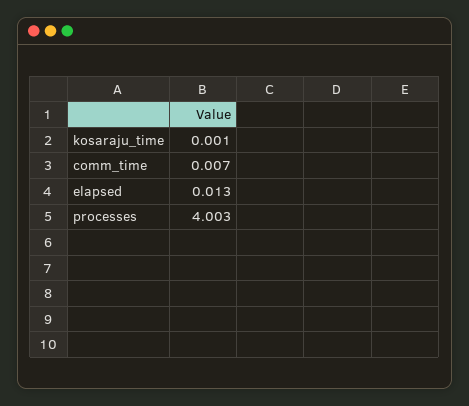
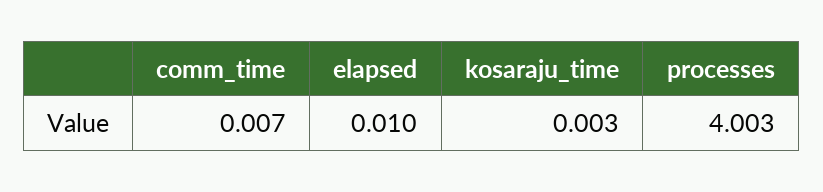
  {
-   "kosaraju_time": 0.001,
+   "kosaraju_time": 0.003,
    "comm_time": 0.007,
-   "elapsed": 0.013,
+   "elapsed": 0.01,
    "processes": 4.003
  }

